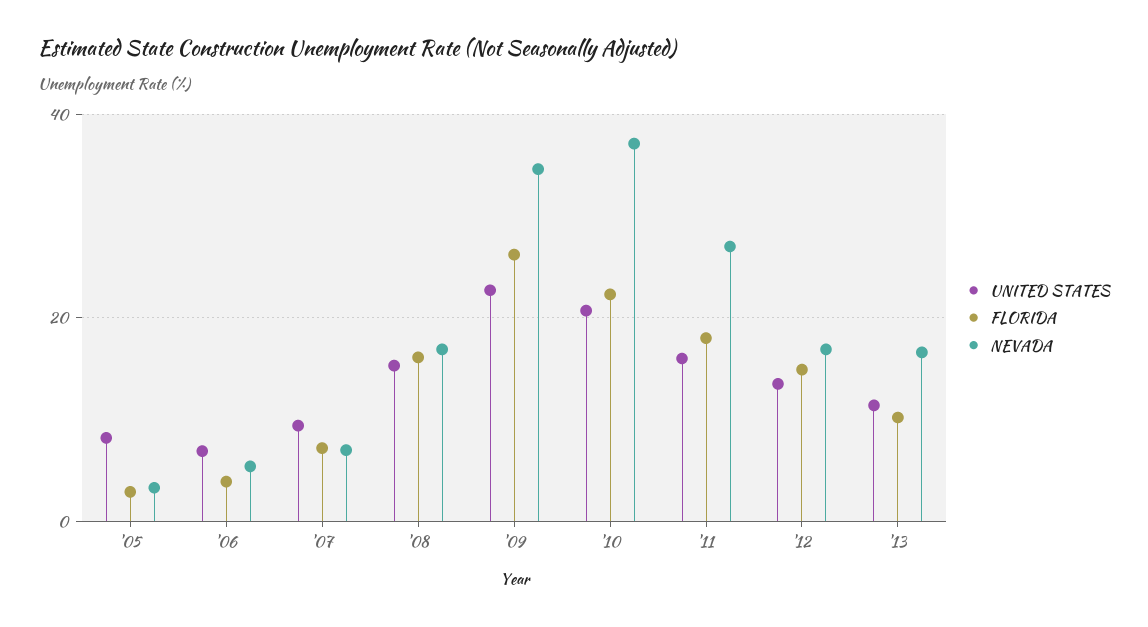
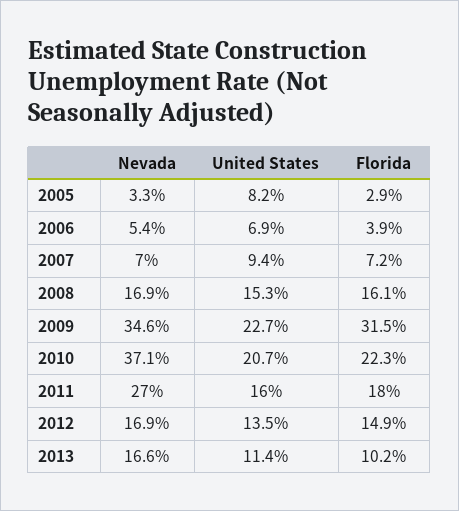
  {
    "UNITED STATES": {
      "'05": 8.2,
      "'06": 6.9,
      "'07": 9.4,
      "'08": 15.3,
      "'09": 22.7,
      "'10": 20.7,
      "'11": 16,
      "'12": 13.5,
      "'13": 11.4
    },
    "FLORIDA": {
      "'05": 2.9,
      "'06": 3.9,
      "'07": 7.2,
      "'08": 16.1,
-     "'09": 26,
+     "'09": 31.5,
      "'10": 22.3,
      "'11": 18,
      "'12": 14.9,
      "'13": 10.2
    },
    "NEVADA": {
      "'05": 3.3,
      "'06": 5.4,
      "'07": 7,
      "'08": 16.9,
      "'09": 34.6,
      "'10": 37.1,
      "'11": 27,
      "'12": 16.9,
      "'13": 16.6
    }
  }

